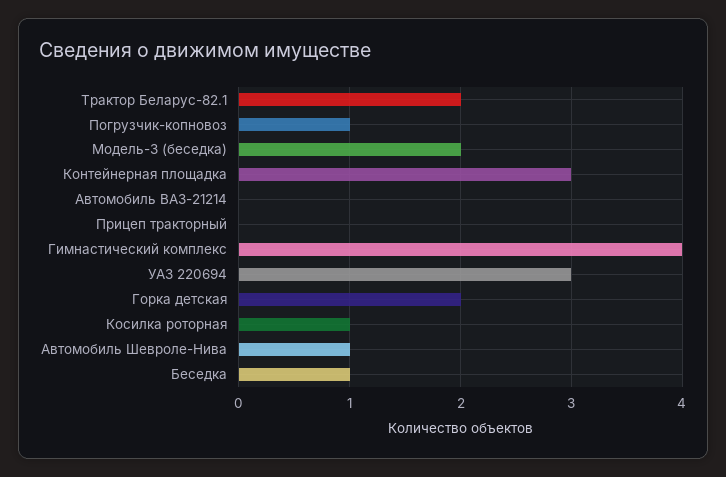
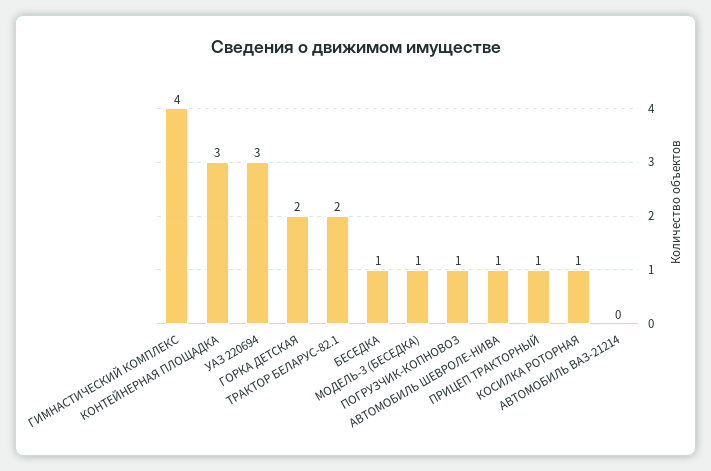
  {
    "Трактор Беларус-82.1": 2,
    "Погрузчик-копновоз": 1,
-   "Модель-3 (беседка)": 2,
+   "Модель-3 (беседка)": 1,
    "Контейнерная площадка": 3,
    "Автомобиль ВАЗ-21214": 0,
-   "Прицеп тракторный": 0,
+   "Прицеп тракторный": 1,
    "Гимнастический комплекс": 4,
    "УАЗ 220694": 3,
    "Горка детская": 2,
    "Косилка роторная": 1,
    "Автомобиль Шевроле-Нива": 1,
    "Беседка": 1
  }

